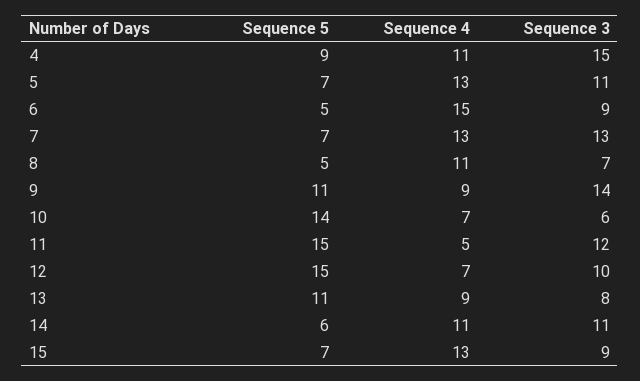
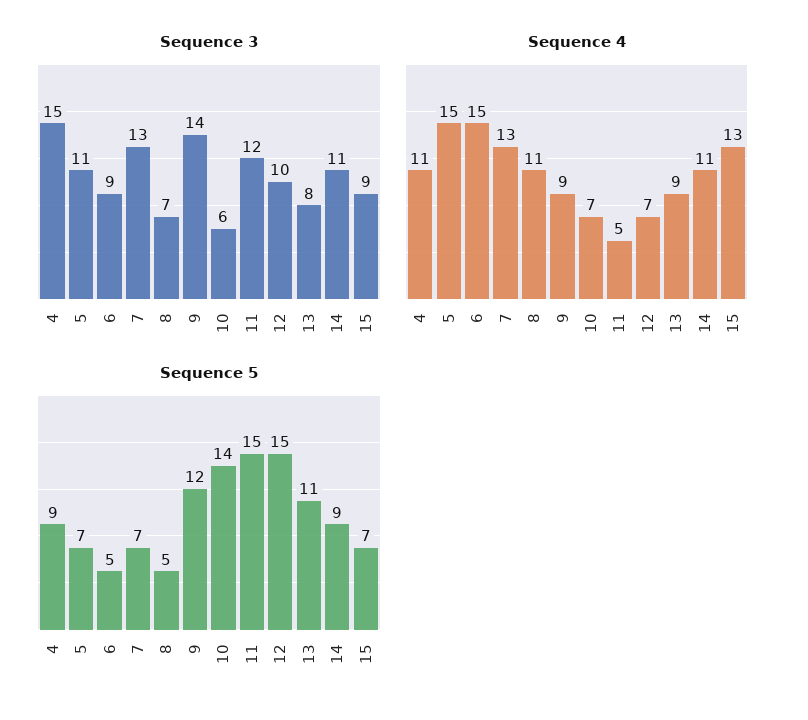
  {
    "Sequence 5": {
      "4": 9,
      "5": 7,
      "6": 5,
      "7": 7,
      "8": 5,
-     "9": 11,
+     "9": 12,
      "10": 14,
      "11": 15,
      "12": 15,
      "13": 11,
-     "14": 6,
+     "14": 9,
      "15": 7
    },
    "Sequence 4": {
      "4": 11,
-     "5": 13,
+     "5": 15,
      "6": 15,
      "7": 13,
      "8": 11,
      "9": 9,
      "10": 7,
      "11": 5,
      "12": 7,
      "13": 9,
      "14": 11,
      "15": 13
    },
    "Sequence 3": {
      "4": 15,
      "5": 11,
      "6": 9,
      "7": 13,
      "8": 7,
      "9": 14,
      "10": 6,
      "11": 12,
      "12": 10,
      "13": 8,
      "14": 11,
      "15": 9
    }
  }

